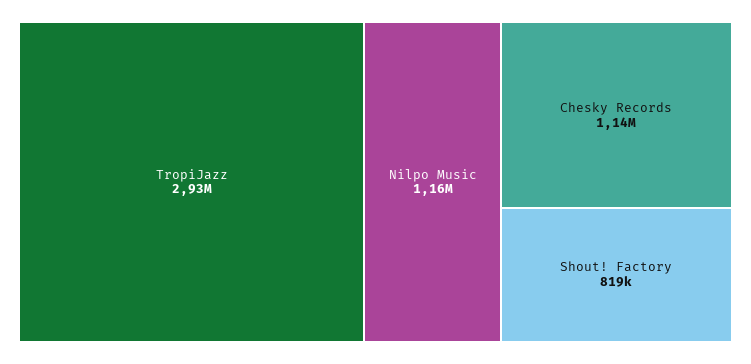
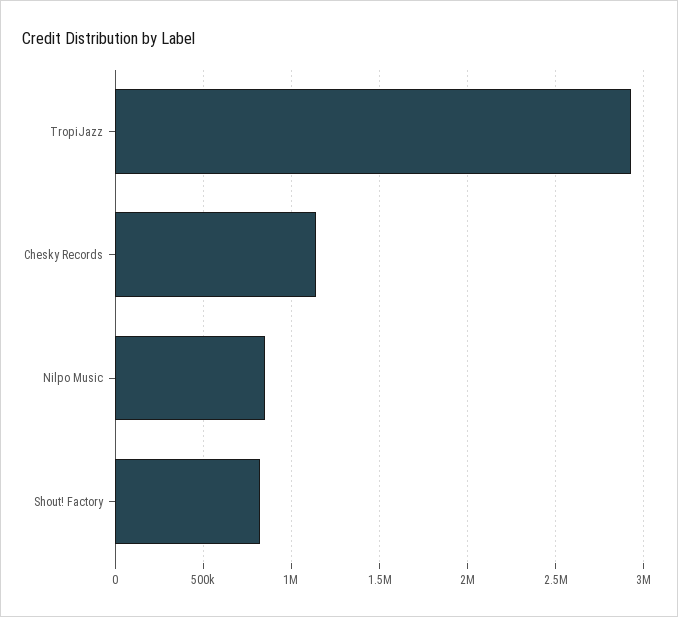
  {
    "TropiJazz": 2930000,
-   "Nilpo Music": 1160000,
+   "Nilpo Music": 850000,
    "Chesky Records": 1140000,
    "Shout! Factory": 819000
  }

